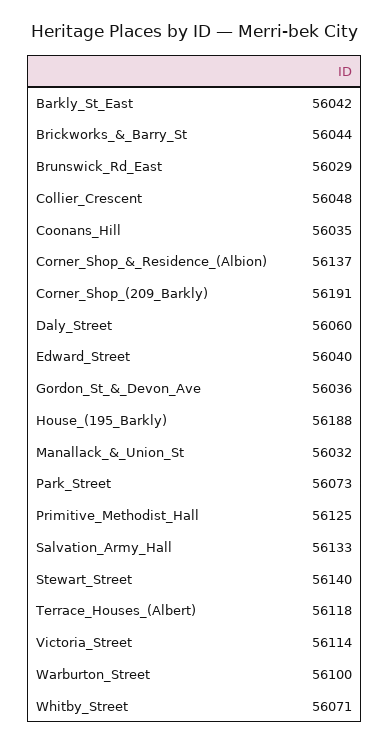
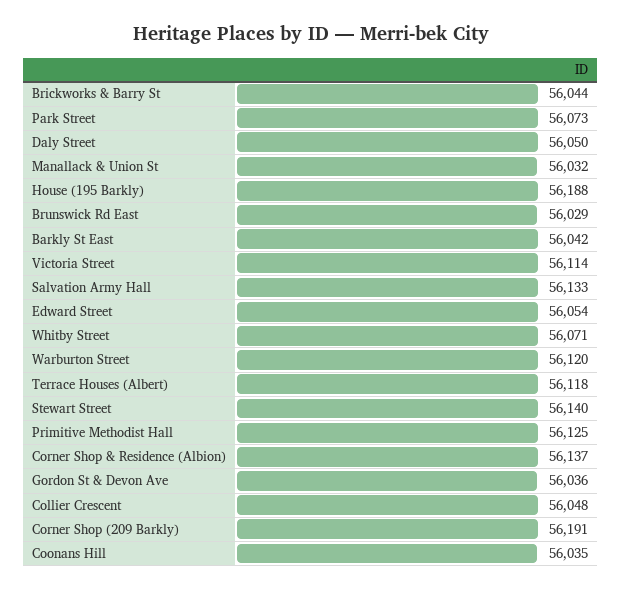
  {
    "Barkly_St_East": 56042,
    "Brickworks_&_Barry_St": 56044,
    "Brunswick_Rd_East": 56029,
    "Collier_Crescent": 56048,
    "Coonans_Hill": 56035,
    "Corner_Shop_&_Residence_(Albion)": 56137,
    "Corner_Shop_(209_Barkly)": 56191,
-   "Daly_Street": 56060,
+   "Daly_Street": 56050,
-   "Edward_Street": 56040,
+   "Edward_Street": 56054,
    "Gordon_St_&_Devon_Ave": 56036,
    "House_(195_Barkly)": 56188,
    "Manallack_&_Union_St": 56032,
    "Park_Street": 56073,
    "Primitive_Methodist_Hall": 56125,
    "Salvation_Army_Hall": 56133,
    "Stewart_Street": 56140,
    "Terrace_Houses_(Albert)": 56118,
    "Victoria_Street": 56114,
-   "Warburton_Street": 56100,
+   "Warburton_Street": 56120,
    "Whitby_Street": 56071
  }

